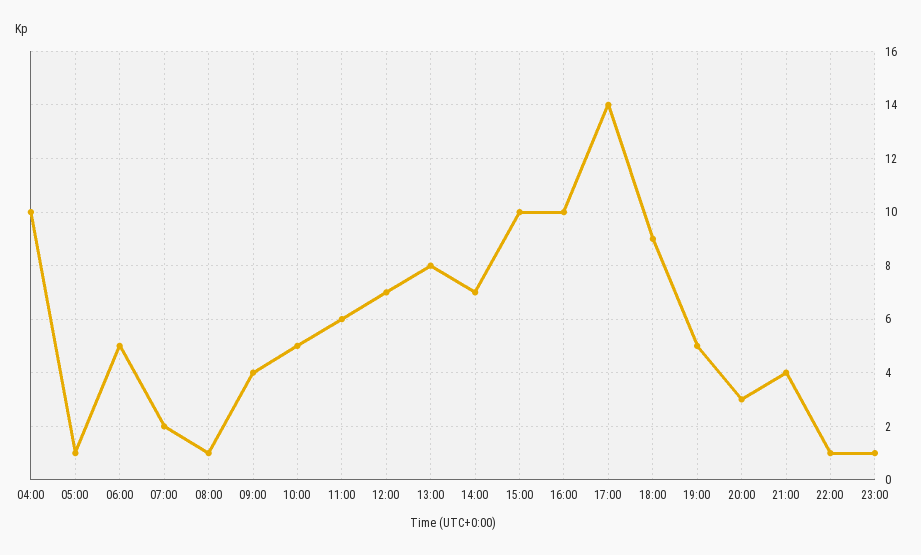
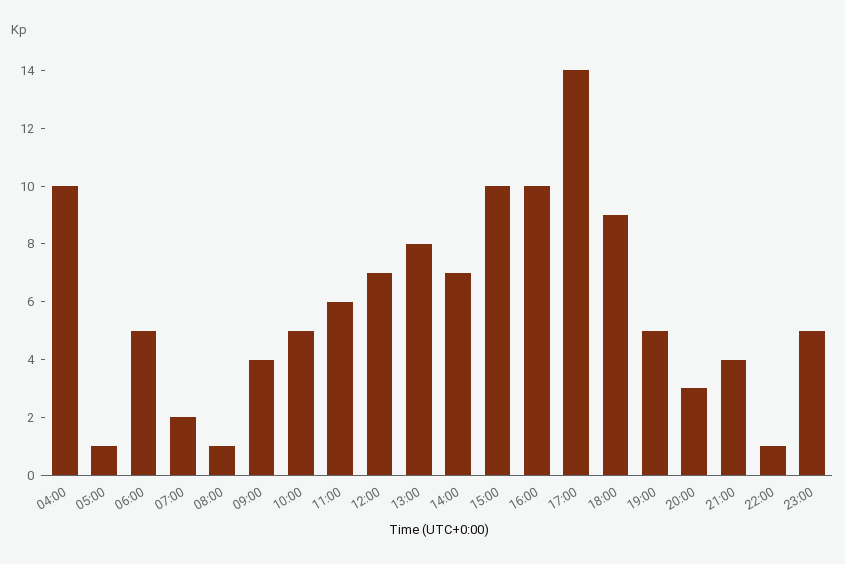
  {
    "04:00": 10,
    "05:00": 1,
    "06:00": 5,
    "07:00": 2,
    "08:00": 1,
    "09:00": 4,
    "10:00": 5,
    "11:00": 6,
    "12:00": 7,
    "13:00": 8,
    "14:00": 7,
    "15:00": 10,
    "16:00": 10,
    "17:00": 14,
    "18:00": 9,
    "19:00": 5,
    "20:00": 3,
    "21:00": 4,
    "22:00": 1,
-   "23:00": 1
+   "23:00": 5
  }

